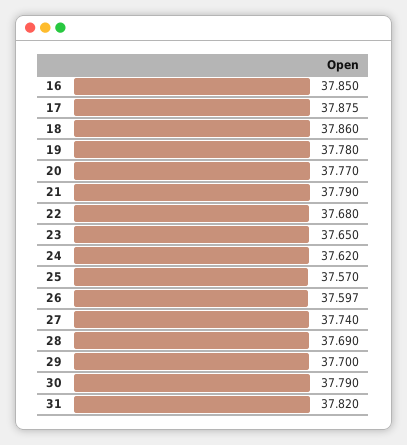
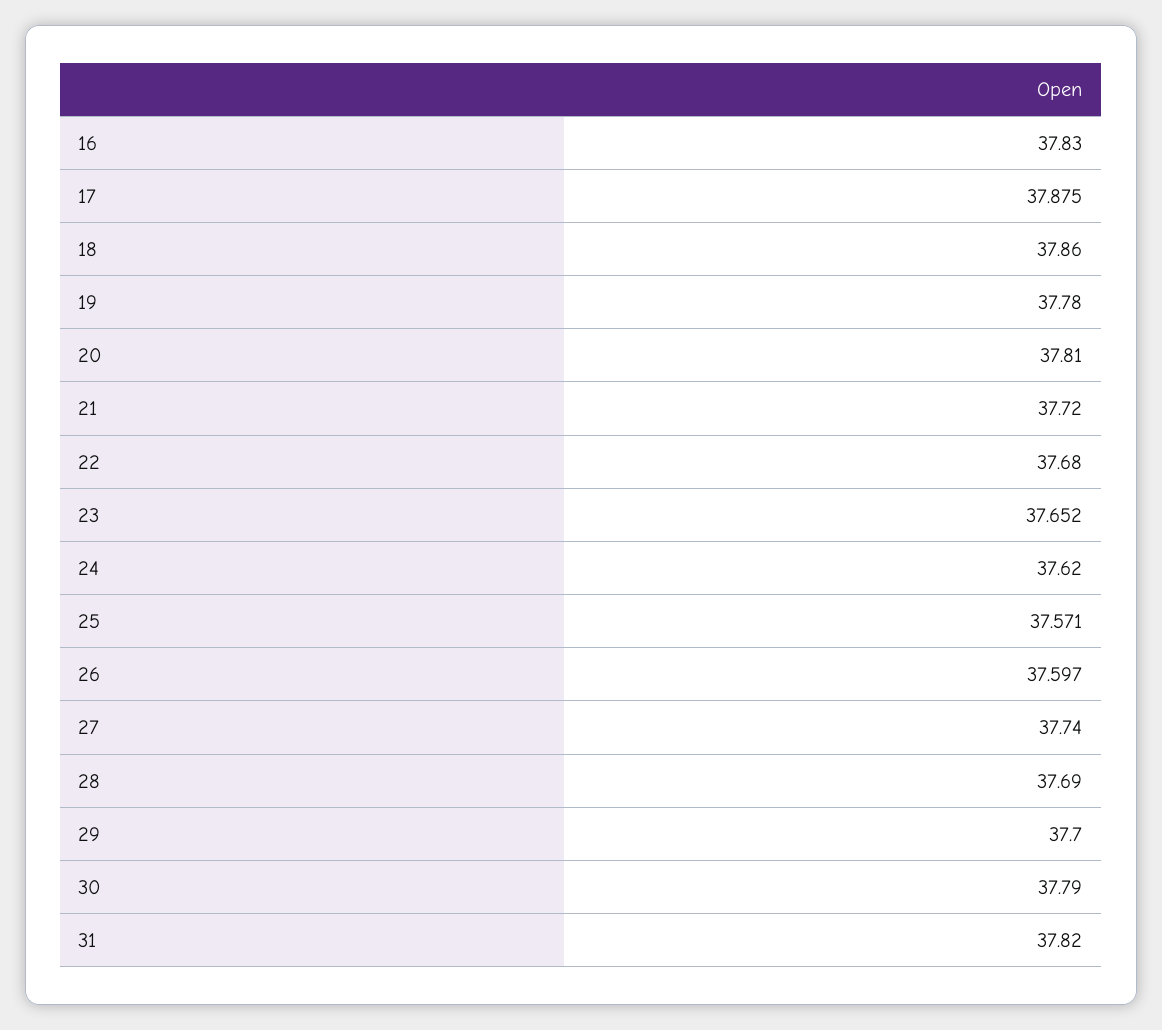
  {
-   "16": 37.85,
+   "16": 37.83,
    "17": 37.875,
    "18": 37.86,
    "19": 37.78,
-   "20": 37.77,
+   "20": 37.81,
-   "21": 37.79,
+   "21": 37.72,
    "22": 37.68,
-   "23": 37.65,
+   "23": 37.652,
    "24": 37.62,
-   "25": 37.57,
+   "25": 37.571,
    "26": 37.597,
    "27": 37.74,
    "28": 37.69,
    "29": 37.7,
    "30": 37.79,
    "31": 37.82
  }

